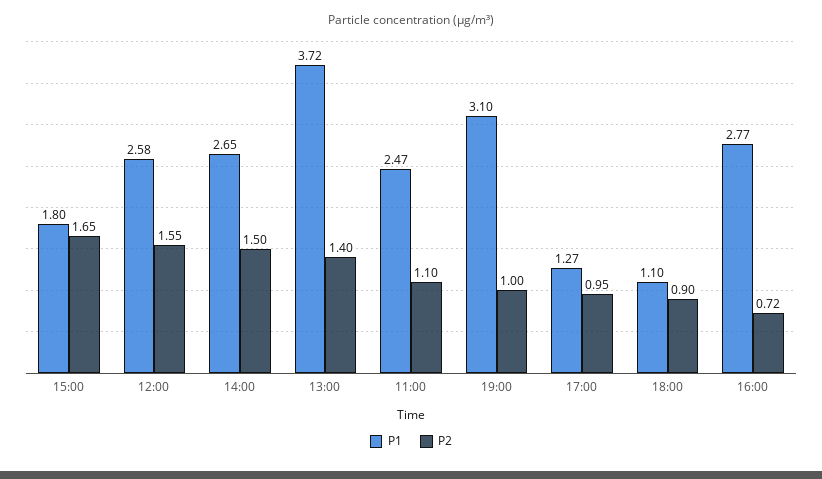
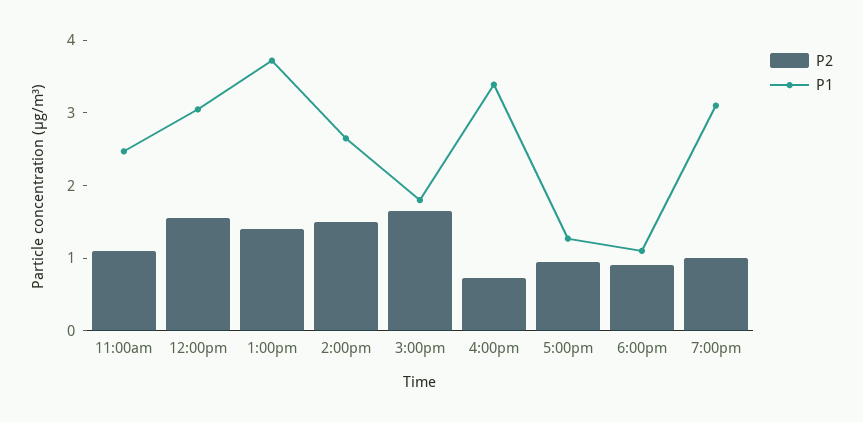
  {
    "P1": {
      "15:00": 1.8,
-     "12:00": 2.58,
+     "12:00": 3,
      "14:00": 2.65,
      "13:00": 3.72,
      "11:00": 2.47,
      "19:00": 3.1,
      "17:00": 1.27,
      "18:00": 1.1,
-     "16:00": 2.77
+     "16:00": 3.4
    },
    "P2": {
      "15:00": 1.65,
      "12:00": 1.55,
      "14:00": 1.5,
      "13:00": 1.4,
      "11:00": 1.1,
      "19:00": 1,
      "17:00": 0.95,
      "18:00": 0.9,
      "16:00": 0.72
    }
  }

